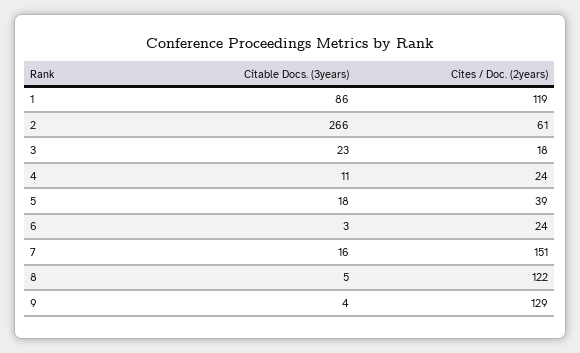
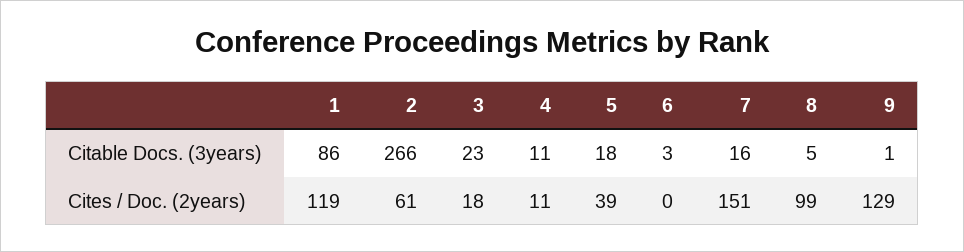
  {
    "Citable Docs. (3years)": {
      "1": 86,
      "2": 266,
      "3": 23,
      "4": 11,
      "5": 18,
      "6": 3,
      "7": 16,
      "8": 5,
-     "9": 4
+     "9": 1
    },
    "Cites / Doc. (2years)": {
      "1": 119,
      "2": 61,
      "3": 18,
-     "4": 24,
+     "4": 11,
      "5": 39,
-     "6": 24,
+     "6": 0,
      "7": 151,
-     "8": 122,
+     "8": 99,
      "9": 129
    }
  }

